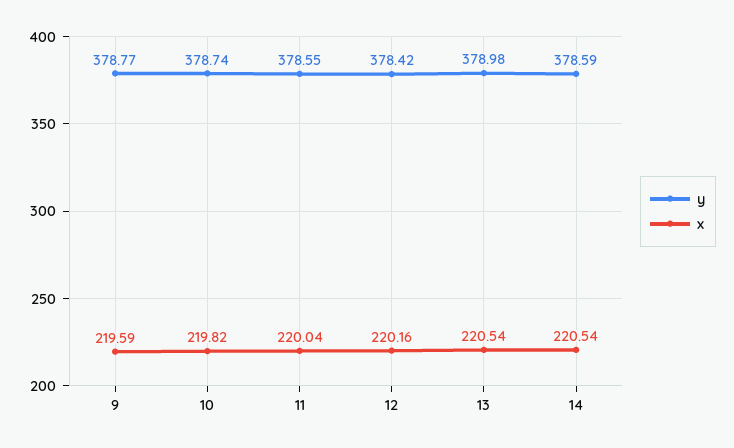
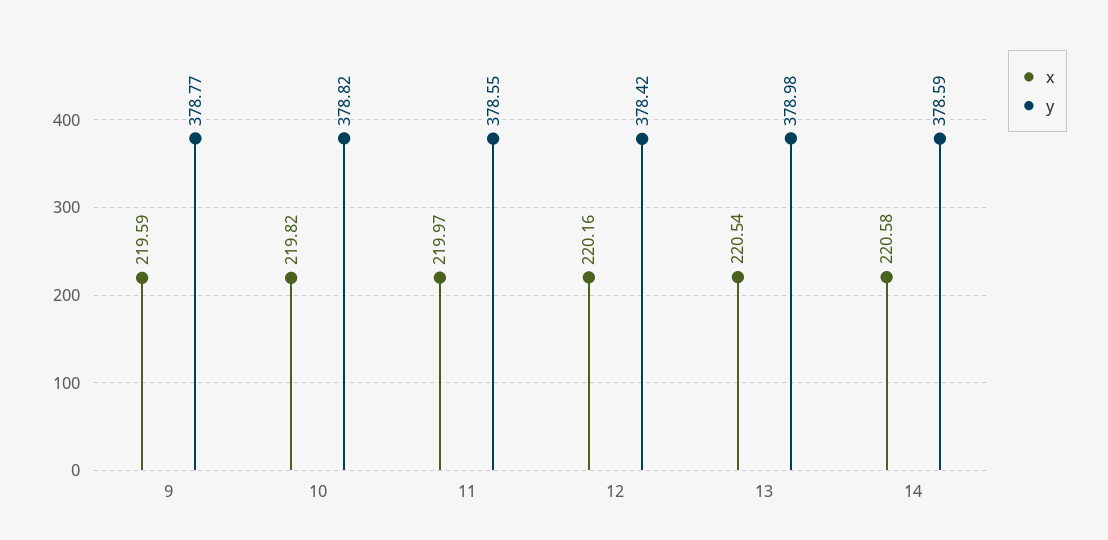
  {
    "y": {
      "9": 378.77,
-     "10": 378.74,
+     "10": 378.82,
      "11": 378.55,
      "12": 378.42,
      "13": 378.98,
      "14": 378.59
    },
    "x": {
      "9": 219.59,
      "10": 219.82,
-     "11": 220.04,
+     "11": 219.97,
      "12": 220.16,
      "13": 220.54,
-     "14": 220.54
+     "14": 220.58
    }
  }

